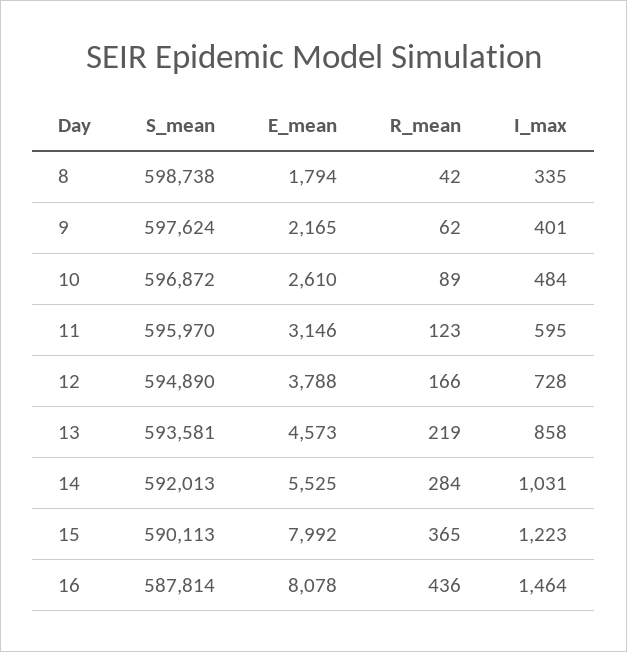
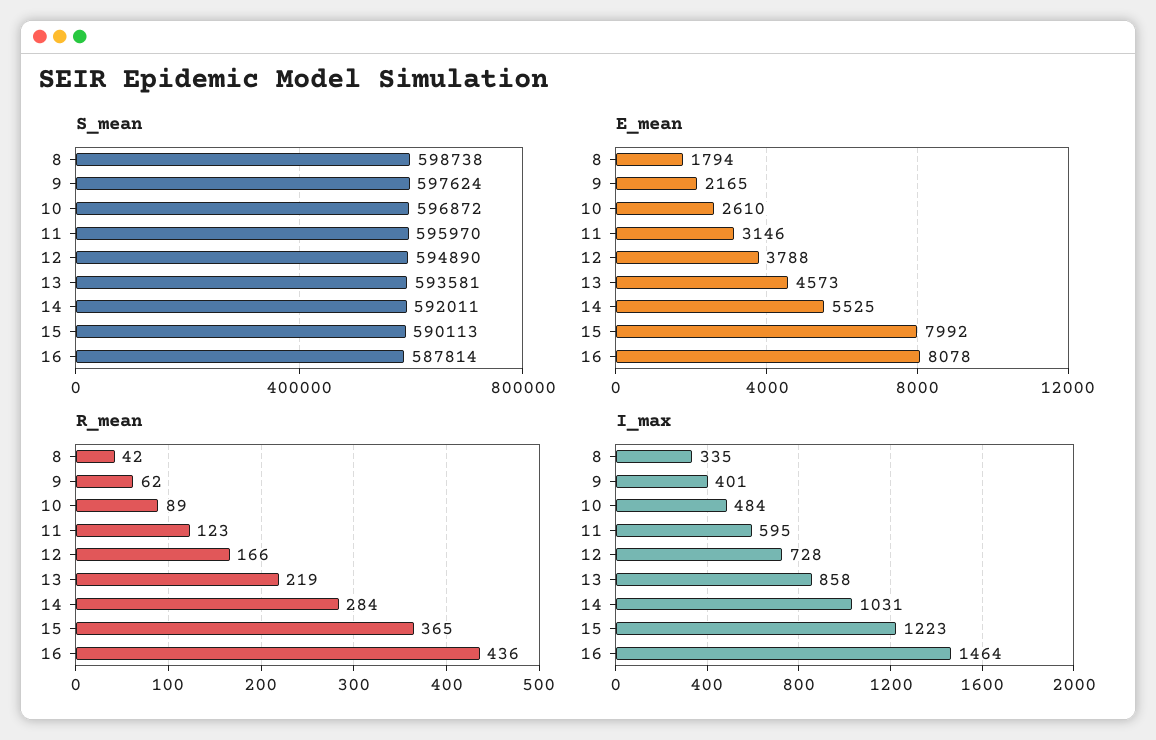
  {
    "S_mean": {
      "8": 598738,
      "9": 597624,
      "10": 596872,
      "11": 595970,
      "12": 594890,
      "13": 593581,
-     "14": 592013,
+     "14": 592011,
      "15": 590113,
      "16": 587814
    },
    "E_mean": {
      "8": 1794,
      "9": 2165,
      "10": 2610,
      "11": 3146,
      "12": 3788,
      "13": 4573,
      "14": 5525,
      "15": 7992,
      "16": 8078
    },
    "R_mean": {
      "8": 42,
      "9": 62,
      "10": 89,
      "11": 123,
      "12": 166,
      "13": 219,
      "14": 284,
      "15": 365,
      "16": 436
    },
    "I_max": {
      "8": 335,
      "9": 401,
      "10": 484,
      "11": 595,
      "12": 728,
      "13": 858,
      "14": 1031,
      "15": 1223,
      "16": 1464
    }
  }

